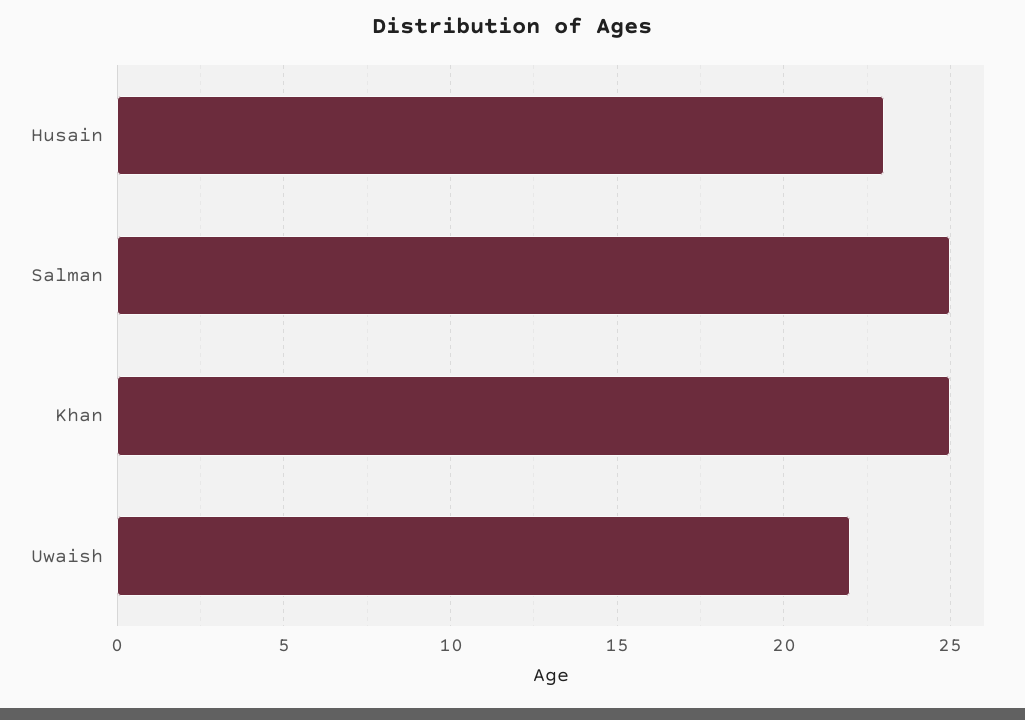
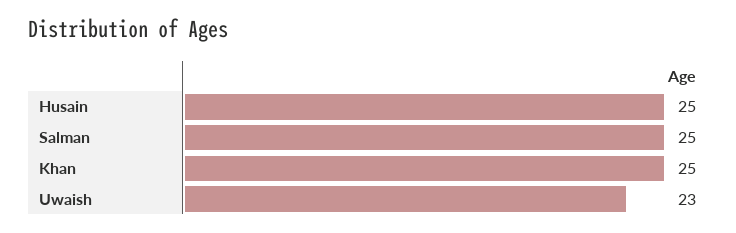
  {
-   "Husain": 23,
+   "Husain": 25,
    "Salman": 25,
    "Khan": 25,
-   "Uwaish": 22
+   "Uwaish": 23
  }

